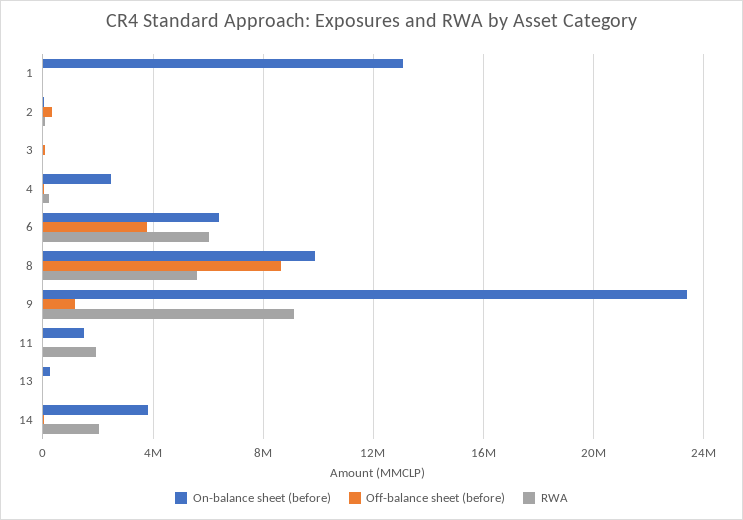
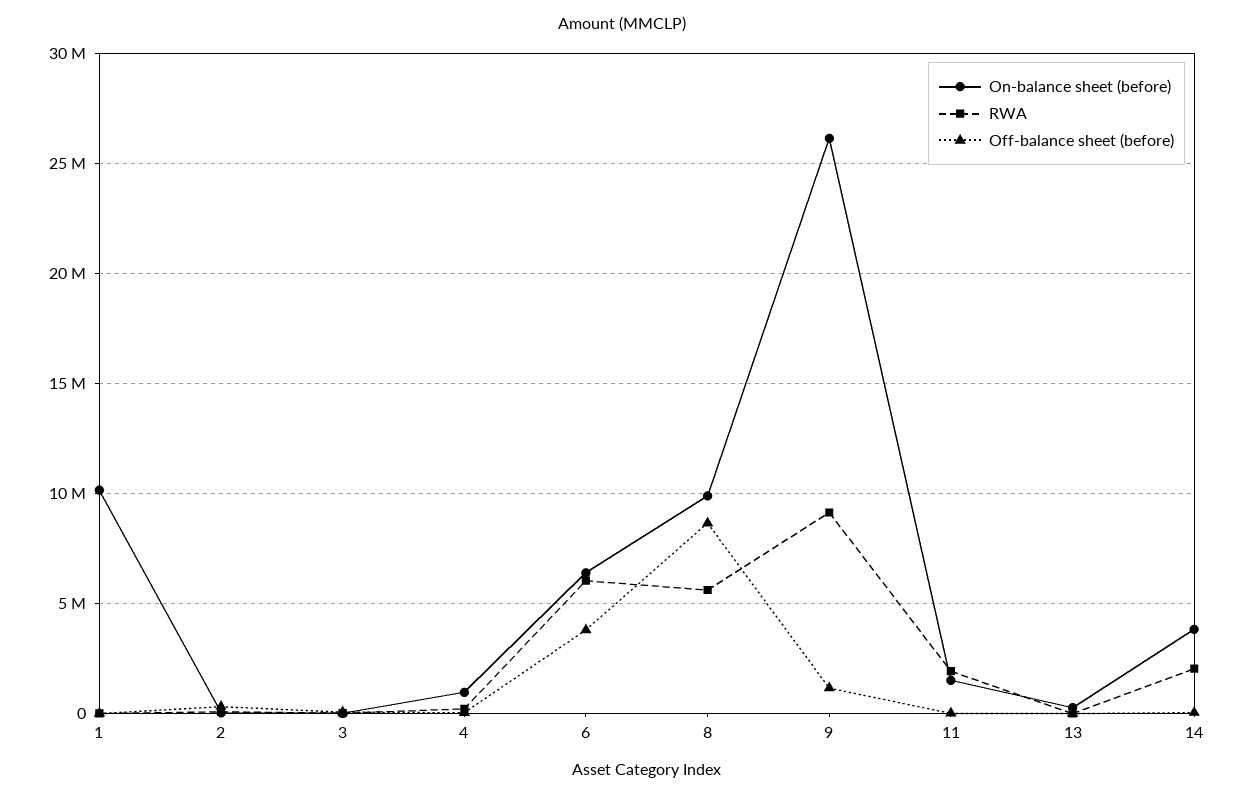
  {
    "On-balance sheet (before)": {
-     "1": 13000000,
+     "1": 10000000,
      "2": 0,
      "3": 0,
-     "4": 2500000,
+     "4": 1000000,
      "6": 6500000,
      "8": 10000000,
-     "9": 23500000,
+     "9": 26000000,
      "11": 1500000,
      "13": 500000,
      "14": 4000000
    },
    "Off-balance sheet (before)": {
      "1": 0,
      "2": 500000,
      "3": 0,
      "4": 0,
      "6": 4000000,
      "8": 8500000,
      "9": 1000000,
      "11": 0,
      "13": 0,
      "14": 0
    },
    "RWA": {
      "1": 0,
      "2": 0,
      "3": 0,
      "4": 0,
      "6": 6000000,
      "8": 5500000,
      "9": 9000000,
      "11": 2000000,
      "13": 0,
      "14": 2000000
    }
  }

